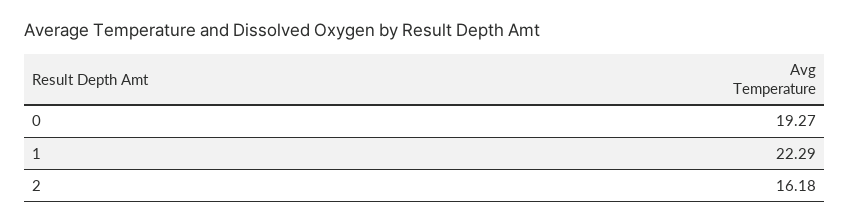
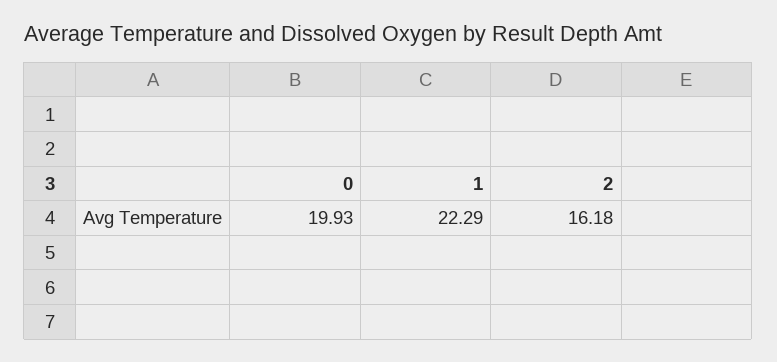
  {
-   "0": 19.27,
+   "0": 19.93,
    "1": 22.29,
    "2": 16.18
  }

